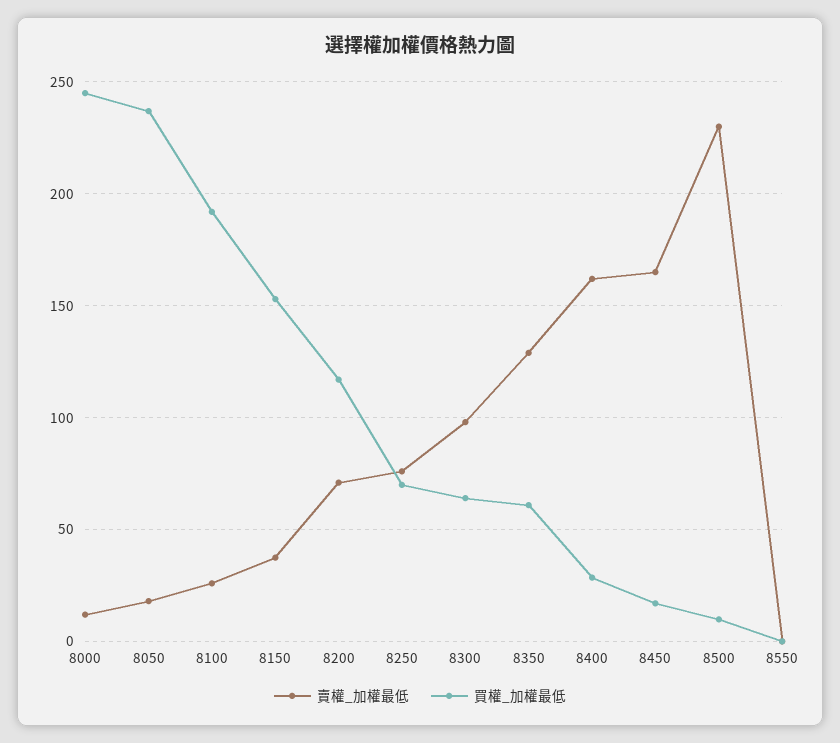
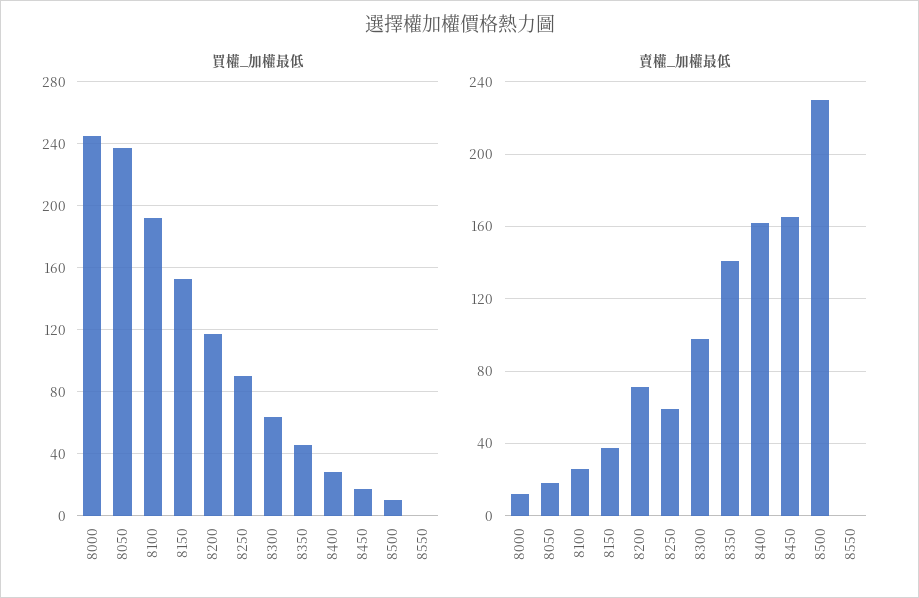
  {
    "賣權_加權最低": {
      "8000": 10,
      "8050": 20,
      "8100": 25,
      "8150": 40,
      "8200": 70,
-     "8250": 75,
+     "8250": 60,
      "8300": 100,
-     "8350": 130,
+     "8350": 140,
      "8400": 160,
      "8450": 165,
      "8500": 230,
      "8550": 0
    },
    "買權_加權最低": {
      "8000": 245,
      "8050": 235,
      "8100": 190,
      "8150": 155,
      "8200": 115,
-     "8250": 70,
+     "8250": 90,
      "8300": 65,
-     "8350": 60,
+     "8350": 45,
      "8400": 30,
      "8450": 15,
      "8500": 10,
      "8550": 0
    }
  }

